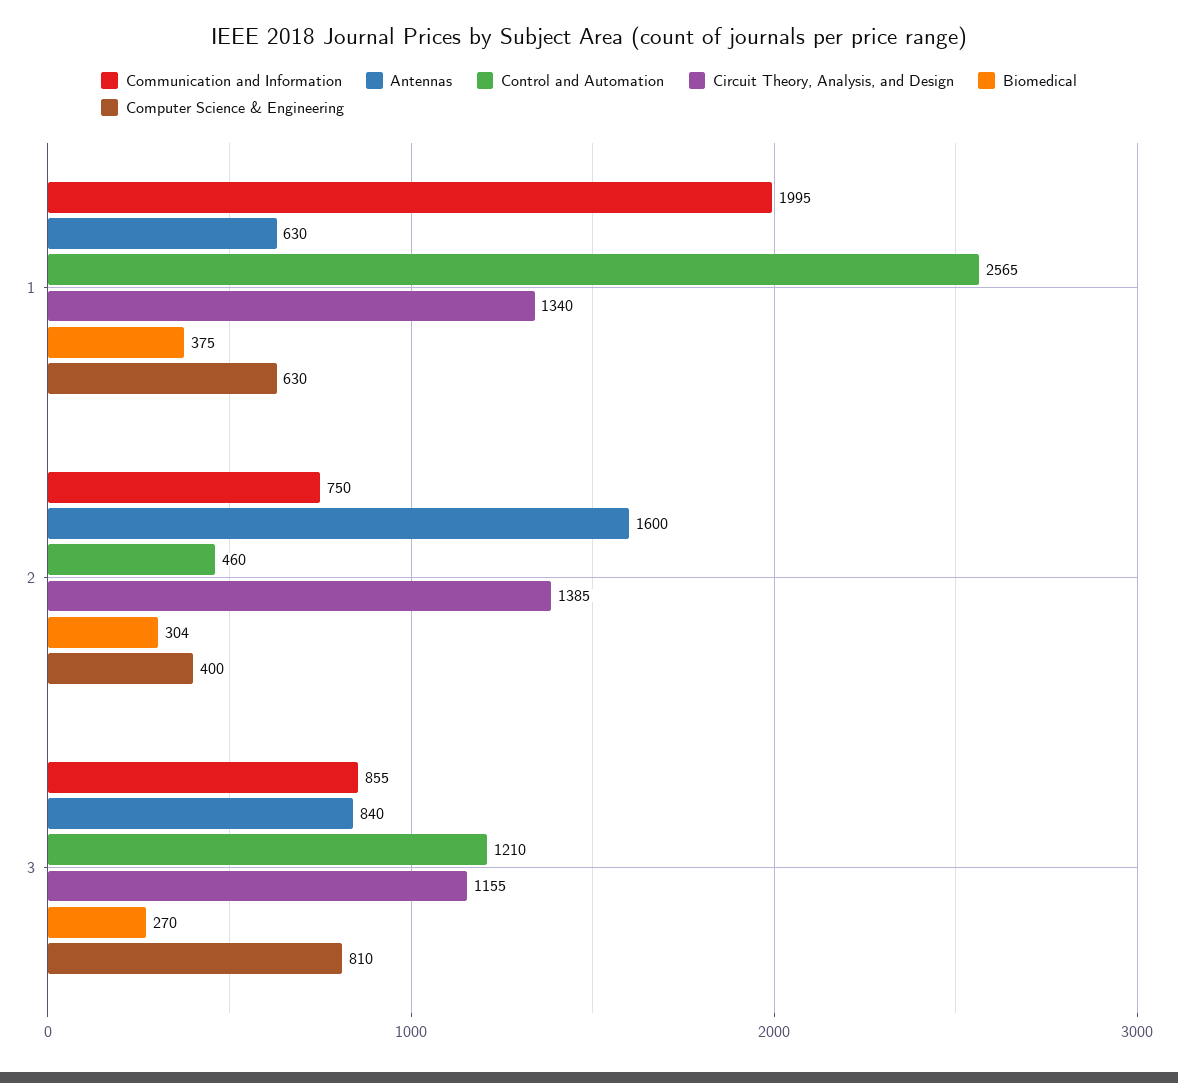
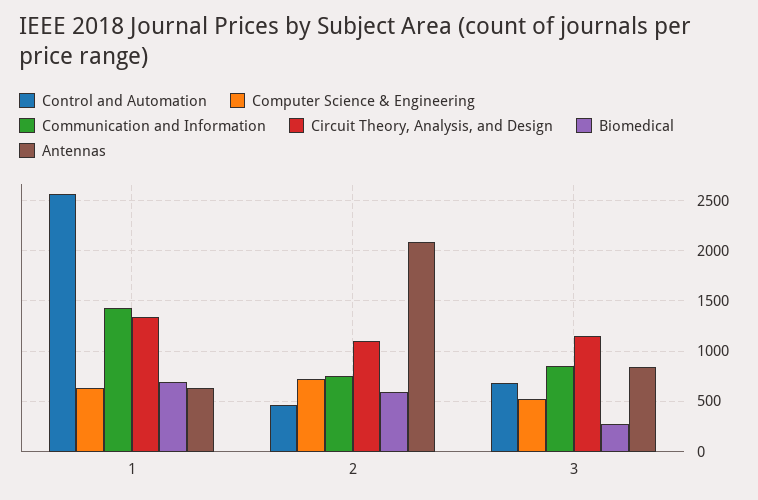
  {
    "Communication and Information": {
-     "1": 1995,
+     "1": 1400,
      "2": 750,
      "3": 855
    },
    "Antennas": {
      "1": 630,
-     "2": 1600,
+     "2": 2100,
      "3": 840
    },
    "Control and Automation": {
      "1": 2565,
      "2": 460,
-     "3": 1210
+     "3": 700
    },
    "Circuit Theory, Analysis, and Design": {
      "1": 1340,
-     "2": 1385,
+     "2": 1100,
      "3": 1155
    },
    "Biomedical": {
-     "1": 375,
+     "1": 700,
-     "2": 304,
+     "2": 600,
      "3": 270
    },
    "Computer Science & Engineering": {
      "1": 630,
-     "2": 400,
+     "2": 700,
-     "3": 810
+     "3": 500
    }
  }

